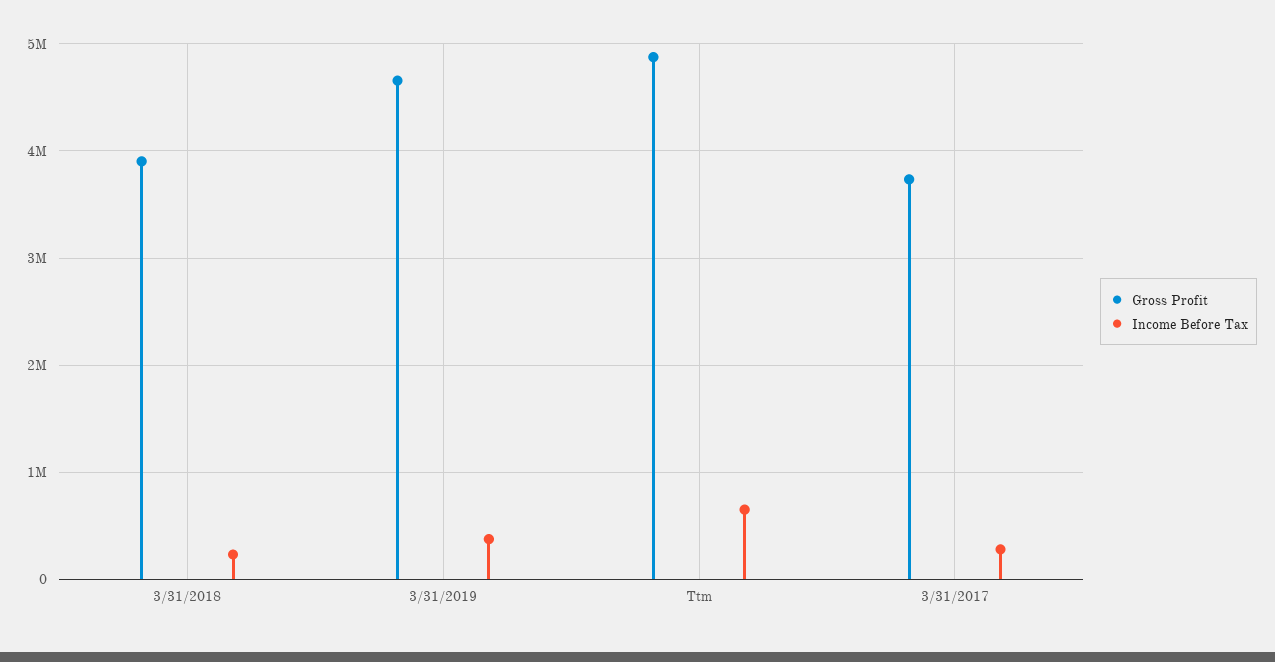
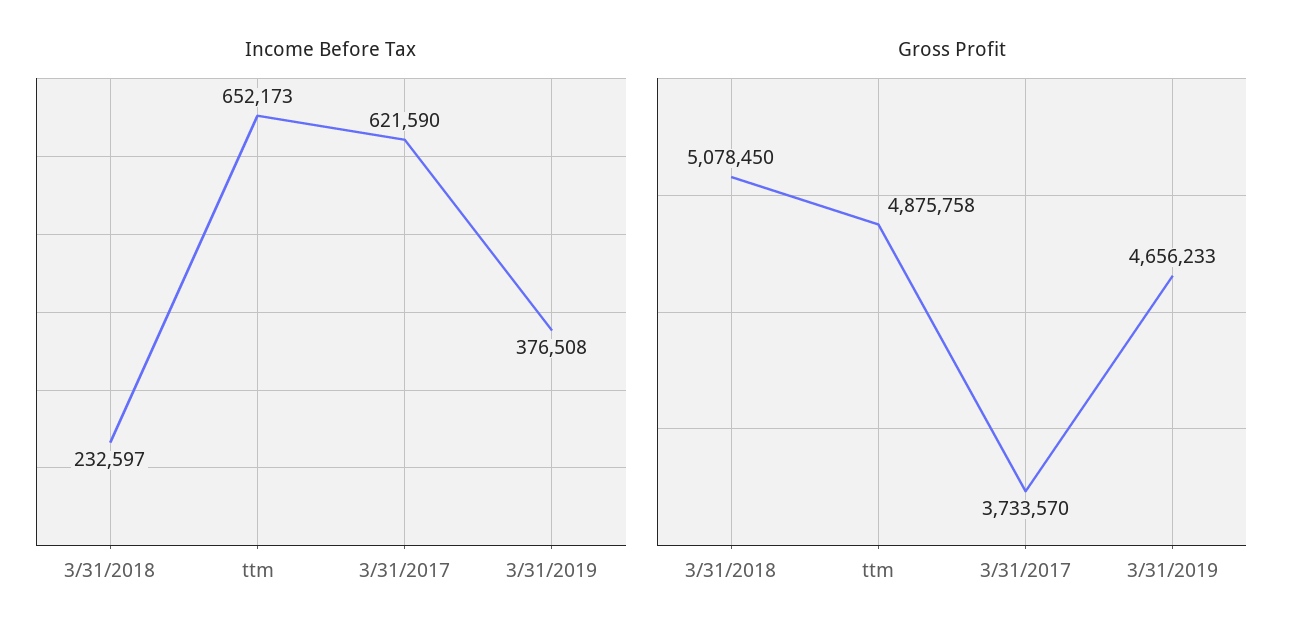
  {
    "Gross Profit": {
-     "3/31/2018": 3900000,
+     "3/31/2018": 5078450,
      "3/31/2019": 4656233,
      "Ttm": 4875758,
      "3/31/2017": 3733570
    },
    "Income Before Tax": {
      "3/31/2018": 232597,
      "3/31/2019": 376508,
      "Ttm": 652173,
-     "3/31/2017": 300000
+     "3/31/2017": 621590
    }
  }

